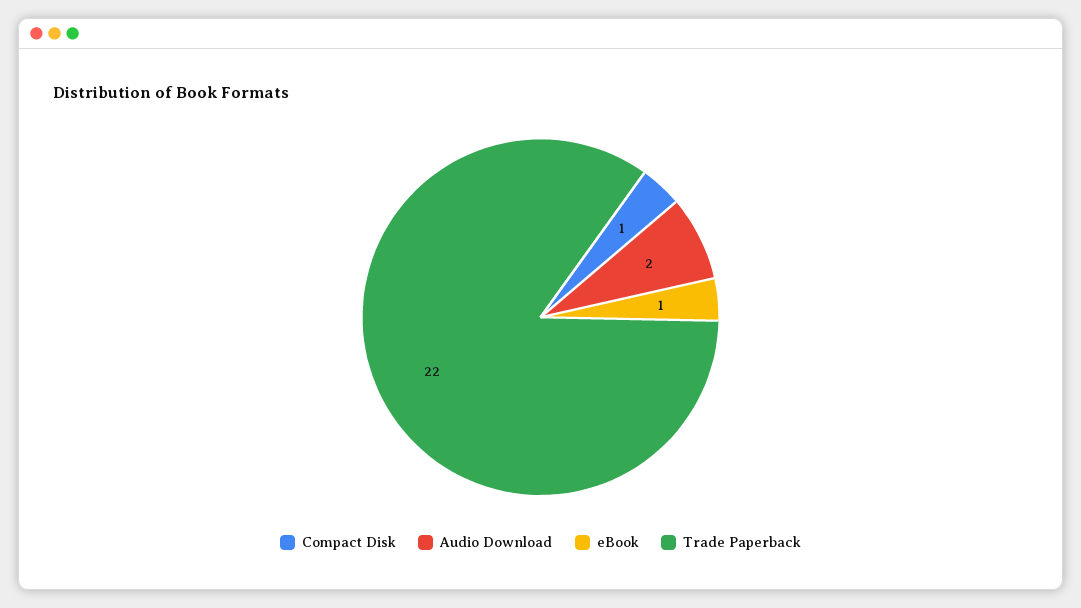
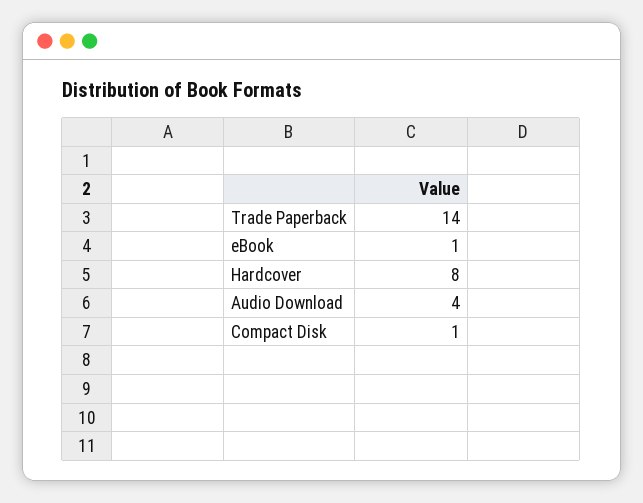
  {
    "Compact Disk": 1,
-   "Audio Download": 2,
+   "Audio Download": 4,
    "eBook": 1,
-   "Trade Paperback": 22
+   "Trade Paperback": 14,
+   "Hardcover": 8
  }

